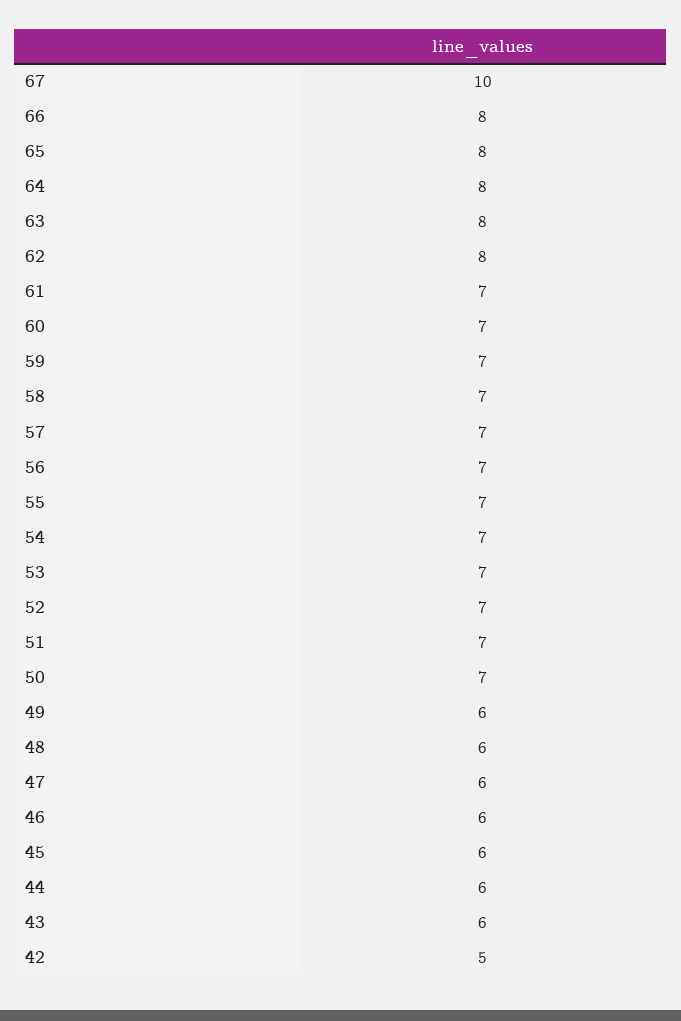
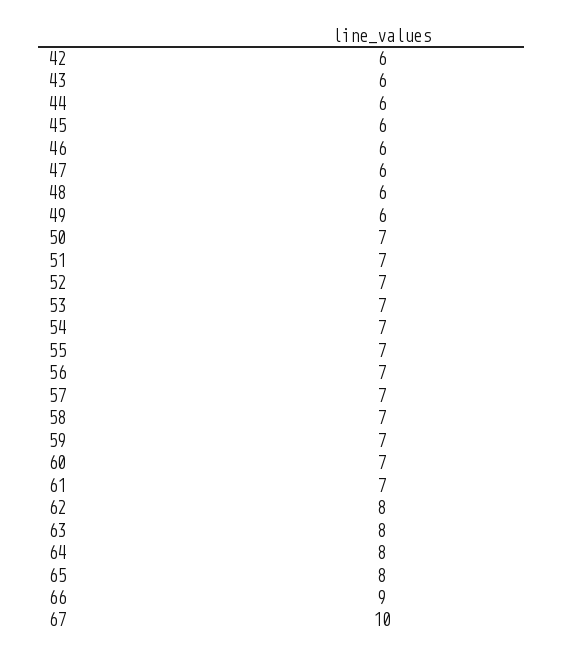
  {
    "67": 10,
-   "66": 8,
+   "66": 9,
    "65": 8,
    "64": 8,
    "63": 8,
    "62": 8,
    "61": 7,
    "60": 7,
    "59": 7,
    "58": 7,
    "57": 7,
    "56": 7,
    "55": 7,
    "54": 7,
    "53": 7,
    "52": 7,
    "51": 7,
    "50": 7,
    "49": 6,
    "48": 6,
    "47": 6,
    "46": 6,
    "45": 6,
    "44": 6,
    "43": 6,
-   "42": 5
+   "42": 6
  }

